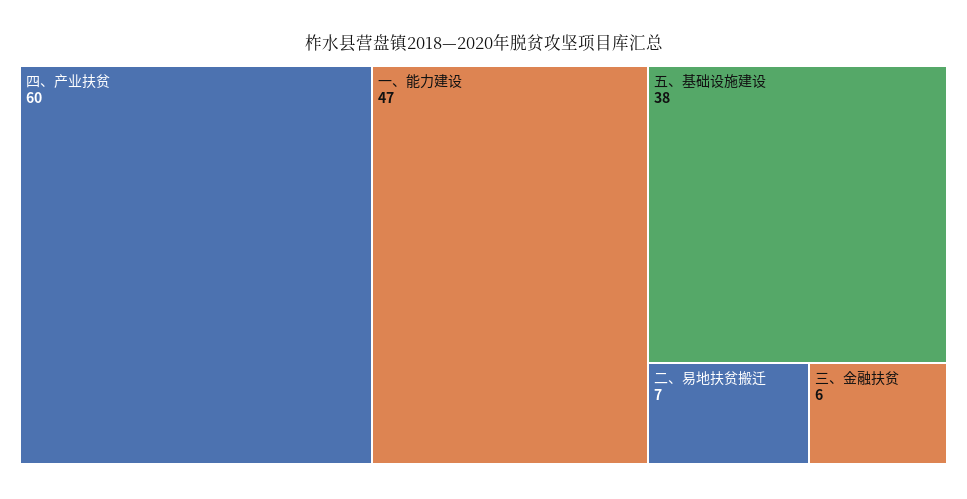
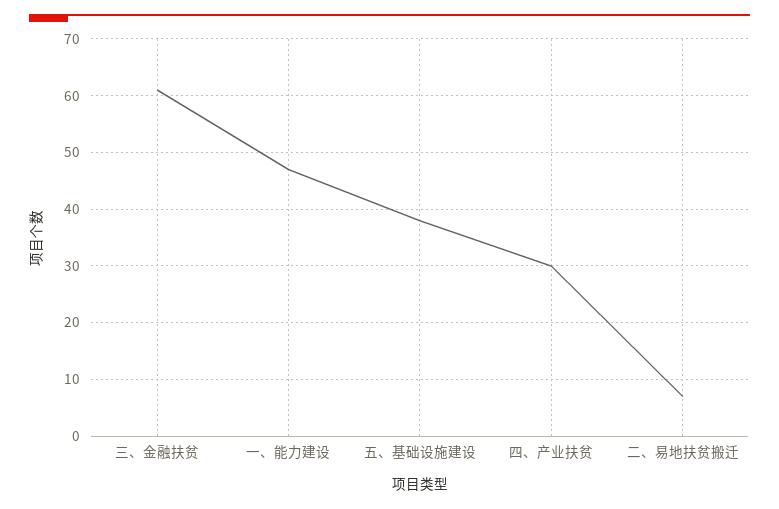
  {
-   "四、产业扶贫": 60,
+   "四、产业扶贫": 30,
    "一、能力建设": 47,
    "五、基础设施建设": 38,
    "二、易地扶贫搬迁": 7,
-   "三、金融扶贫": 6
+   "三、金融扶贫": 60
  }

